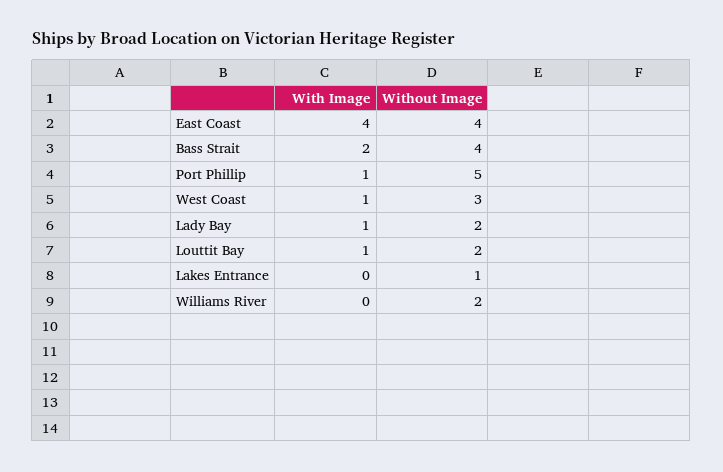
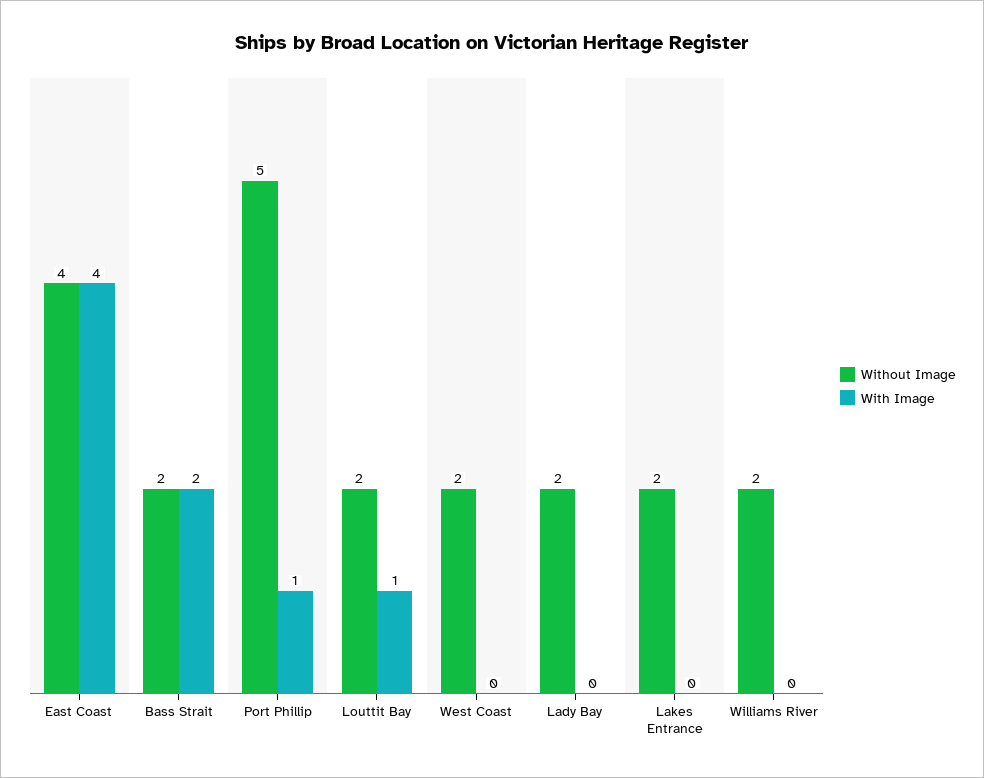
  {
    "With Image": {
      "East Coast": 4,
      "Bass Strait": 2,
      "Port Phillip": 1,
-     "West Coast": 1,
+     "West Coast": 0,
-     "Lady Bay": 1,
+     "Lady Bay": 0,
      "Louttit Bay": 1,
      "Lakes Entrance": 0,
      "Williams River": 0
    },
    "Without Image": {
      "East Coast": 4,
-     "Bass Strait": 4,
+     "Bass Strait": 2,
      "Port Phillip": 5,
-     "West Coast": 3,
+     "West Coast": 2,
      "Lady Bay": 2,
      "Louttit Bay": 2,
-     "Lakes Entrance": 1,
+     "Lakes Entrance": 2,
      "Williams River": 2
    }
  }

